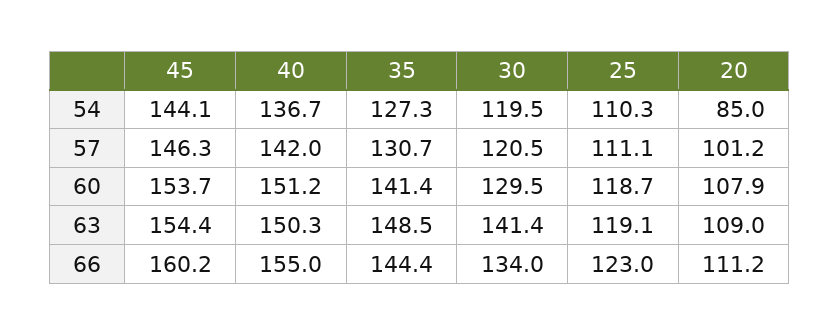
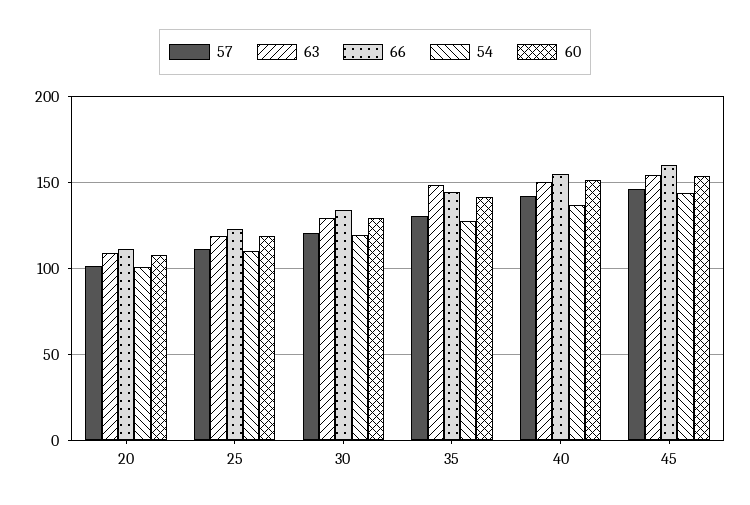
  {
    "54": {
      "45": 144.1,
      "40": 136.7,
      "35": 127.3,
      "30": 119.5,
      "25": 110.3,
-     "20": 85
+     "20": 100
    },
    "57": {
      "45": 146.3,
      "40": 142,
      "35": 130.7,
      "30": 120.5,
      "25": 111.1,
      "20": 101.2
    },
    "60": {
      "45": 153.7,
      "40": 151.2,
      "35": 141.4,
      "30": 129.5,
      "25": 118.7,
      "20": 107.9
    },
    "63": {
      "45": 154.4,
      "40": 150.3,
      "35": 148.5,
-     "30": 141.4,
+     "30": 130,
      "25": 119.1,
      "20": 109
    },
    "66": {
      "45": 160.2,
      "40": 155,
      "35": 144.4,
      "30": 134,
      "25": 123,
      "20": 111.2
    }
  }

